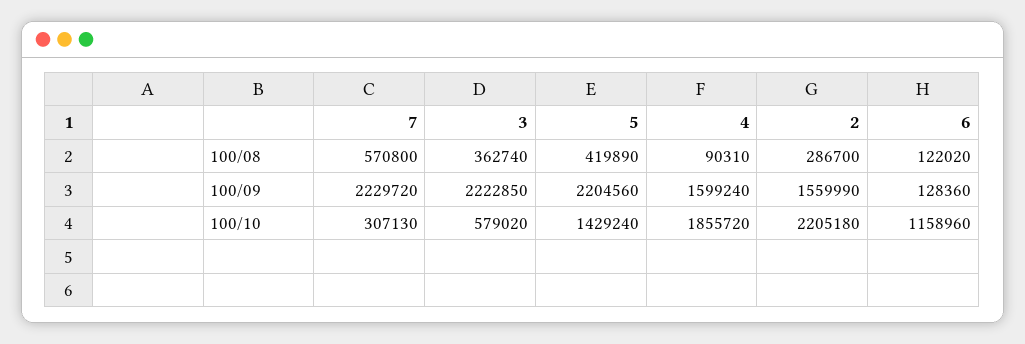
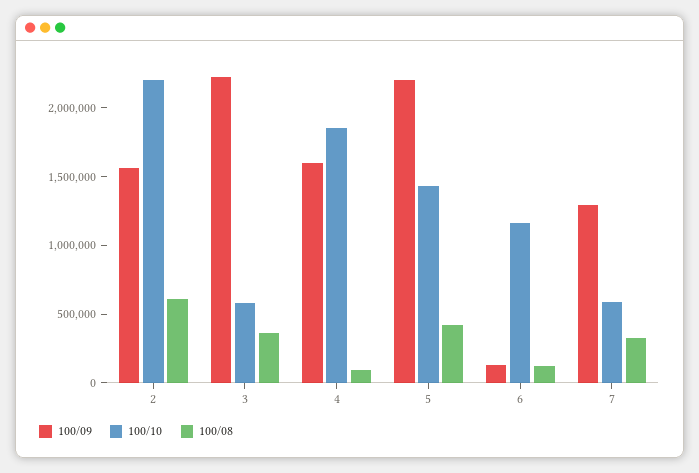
  {
    "100/08": {
-     "7": 570800,
+     "7": 300000,
      "3": 362740,
      "5": 419890,
      "4": 90310,
-     "2": 286700,
+     "2": 600000,
      "6": 122020
    },
    "100/09": {
-     "7": 2229720,
+     "7": 1300000,
      "3": 2222850,
      "5": 2204560,
      "4": 1599240,
      "2": 1559990,
      "6": 128360
    },
    "100/10": {
-     "7": 307130,
+     "7": 600000,
      "3": 579020,
      "5": 1429240,
      "4": 1855720,
      "2": 2205180,
      "6": 1158960
    }
  }

